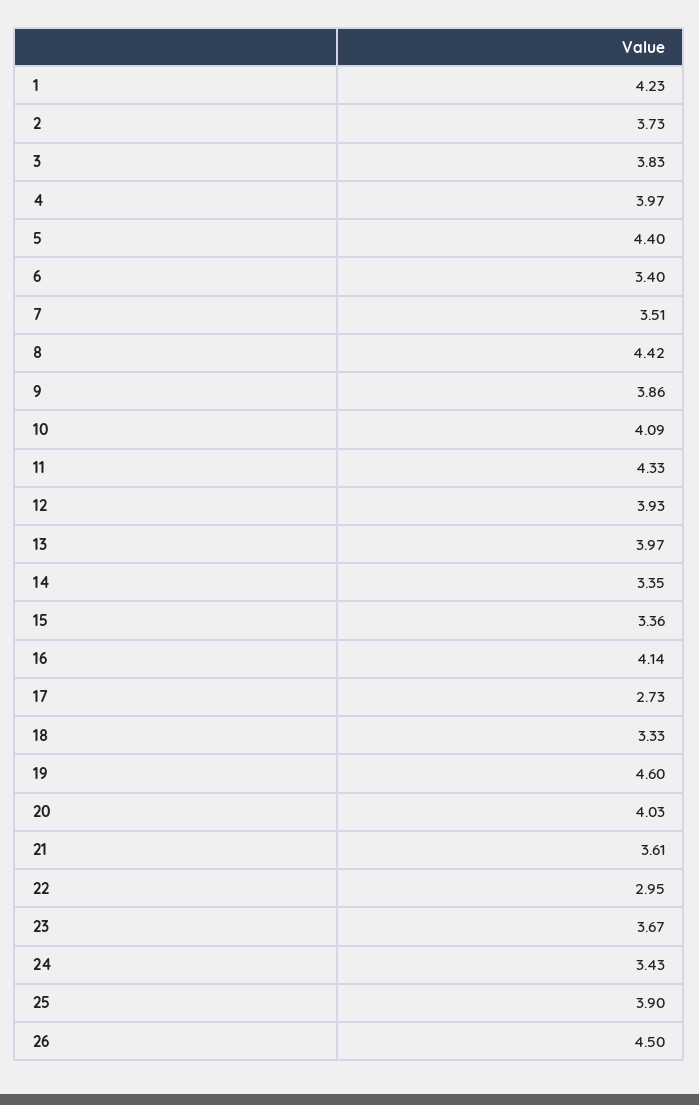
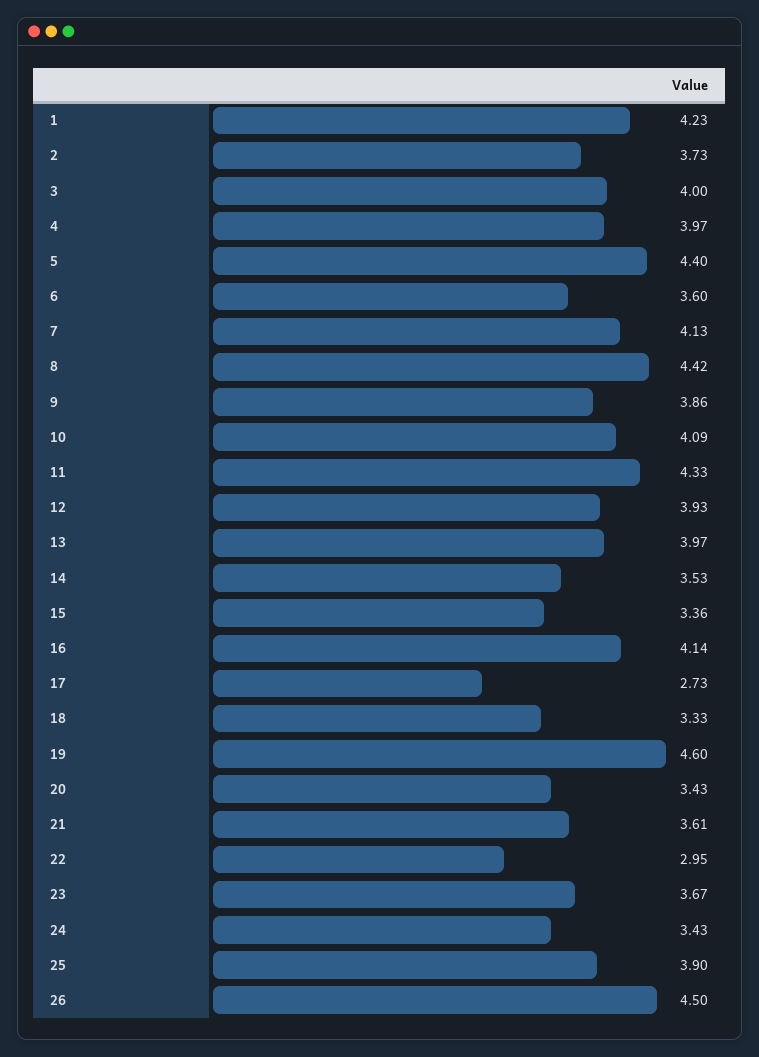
  {
    "1": 4.23,
    "2": 3.73,
-   "3": 3.83,
+   "3": 4,
    "4": 3.97,
    "5": 4.4,
-   "6": 3.4,
+   "6": 3.6,
-   "7": 3.51,
+   "7": 4.13,
    "8": 4.42,
    "9": 3.86,
    "10": 4.09,
    "11": 4.33,
    "12": 3.93,
    "13": 3.97,
-   "14": 3.35,
+   "14": 3.53,
    "15": 3.36,
    "16": 4.14,
    "17": 2.73,
    "18": 3.33,
    "19": 4.6,
-   "20": 4.03,
+   "20": 3.43,
    "21": 3.61,
    "22": 2.95,
    "23": 3.67,
    "24": 3.43,
    "25": 3.9,
    "26": 4.5
  }

